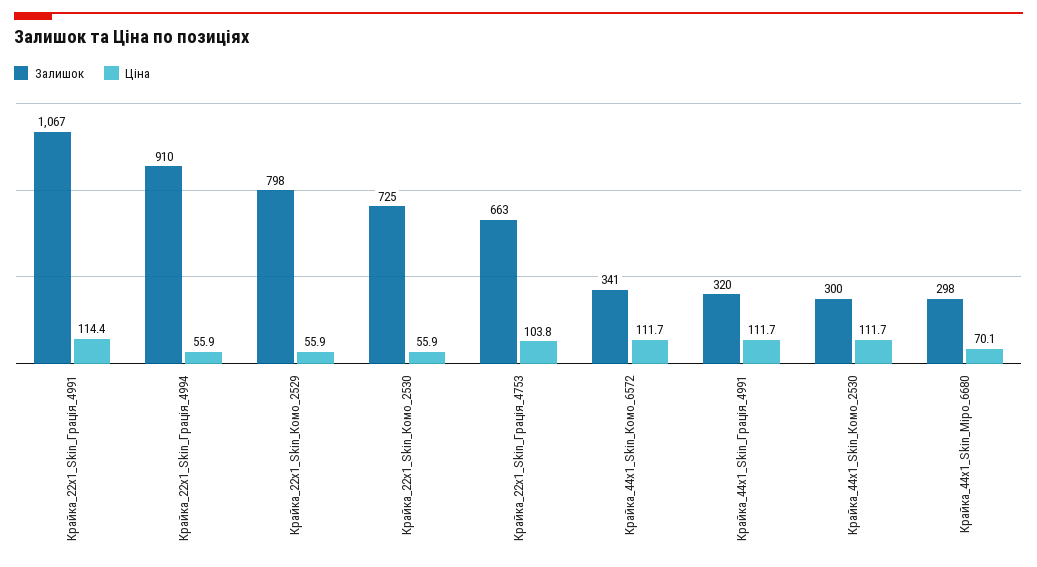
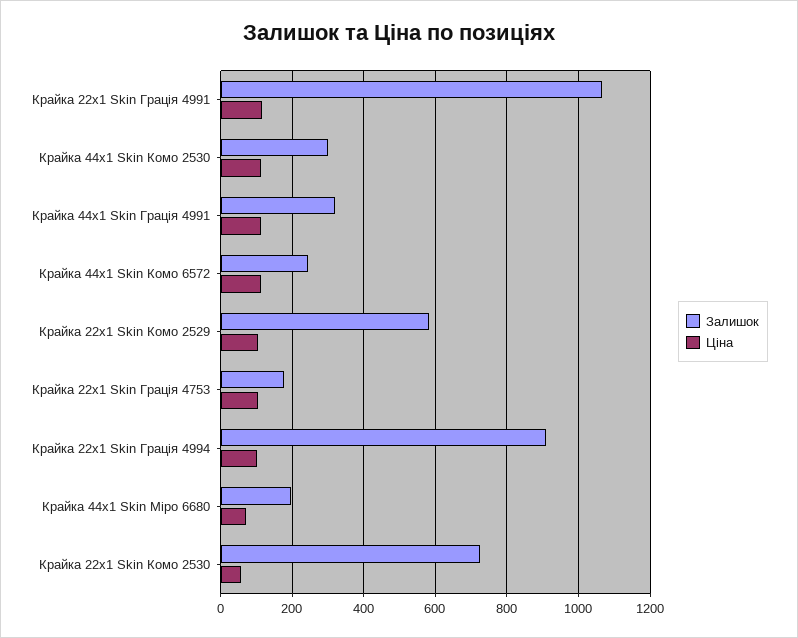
  {
    "Залишок": {
      "Крайка_22x1_Skin_Грація_4991": 1067,
      "Крайка_22x1_Skin_Грація_4994": 910,
-     "Крайка_22x1_Skin_Комо_2529": 798,
+     "Крайка_22x1_Skin_Комо_2529": 580,
      "Крайка_22x1_Skin_Комо_2530": 725,
-     "Крайка_22x1_Skin_Грація_4753": 663,
+     "Крайка_22x1_Skin_Грація_4753": 180,
-     "Крайка_44x1_Skin_Комо_6572": 341,
+     "Крайка_44x1_Skin_Комо_6572": 240,
      "Крайка_44x1_Skin_Грація_4991": 320,
      "Крайка_44x1_Skin_Комо_2530": 300,
-     "Крайка_44x1_Skin_Міро_6680": 298
+     "Крайка_44x1_Skin_Міро_6680": 200
    },
    "Ціна": {
      "Крайка_22x1_Skin_Грація_4991": 114.4,
-     "Крайка_22x1_Skin_Грація_4994": 55.9,
+     "Крайка_22x1_Skin_Грація_4994": 100,
-     "Крайка_22x1_Skin_Комо_2529": 55.9,
+     "Крайка_22x1_Skin_Комо_2529": 100,
      "Крайка_22x1_Skin_Комо_2530": 55.9,
      "Крайка_22x1_Skin_Грація_4753": 103.8,
      "Крайка_44x1_Skin_Комо_6572": 111.7,
      "Крайка_44x1_Skin_Грація_4991": 111.7,
      "Крайка_44x1_Skin_Комо_2530": 111.7,
      "Крайка_44x1_Skin_Міро_6680": 70.1
    }
  }

